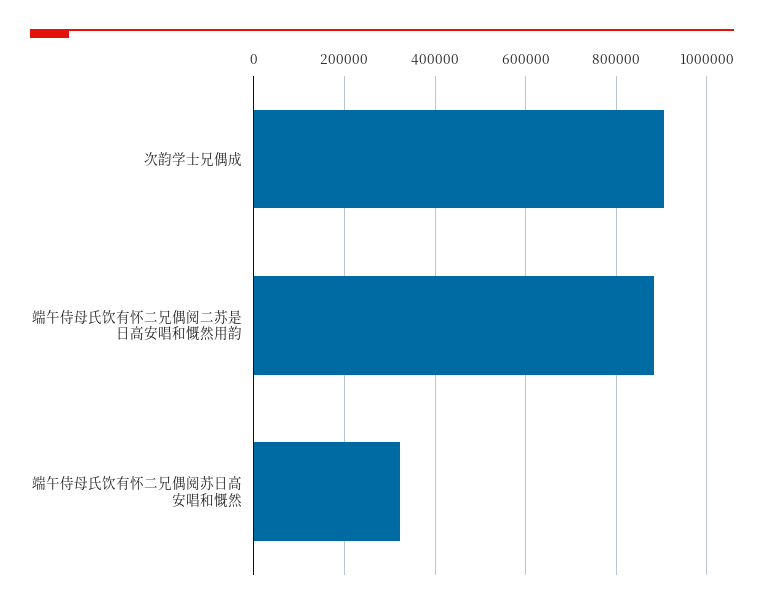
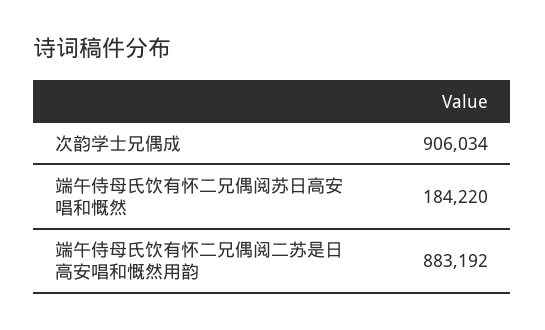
  {
    "次韵学士兄偶成": 906034,
    "端午侍母氏饮有怀二兄偶阅二苏是日高安唱和慨然用韵": 883192,
-   "端午侍母氏饮有怀二兄偶阅苏日高安唱和慨然": 320000
+   "端午侍母氏饮有怀二兄偶阅苏日高安唱和慨然": 184220
  }

